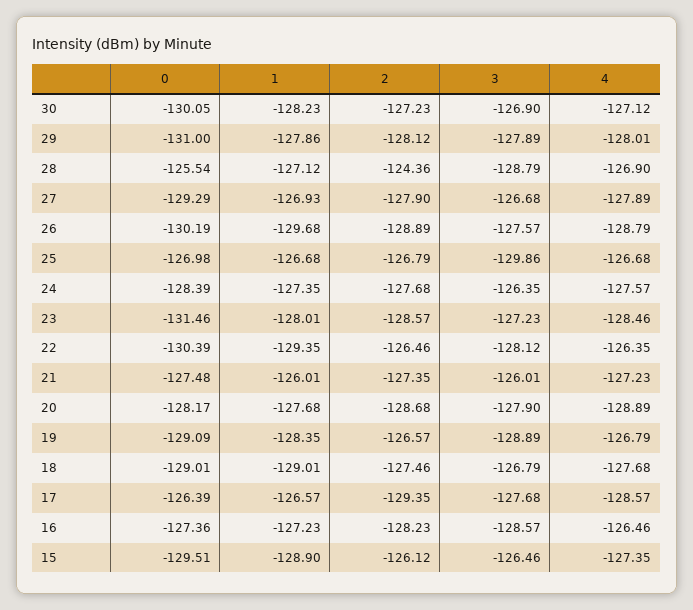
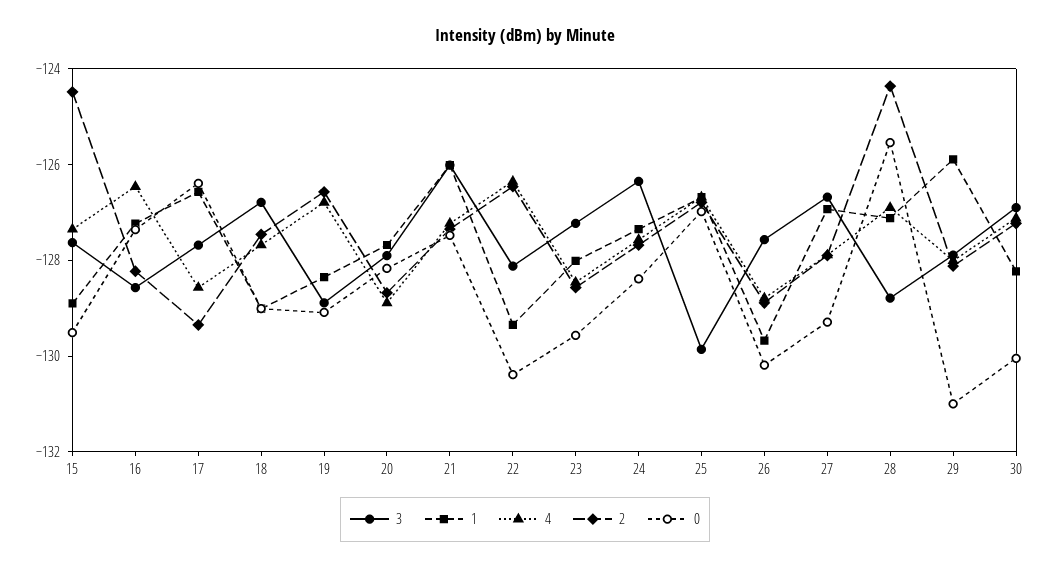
  {
    "0": {
      "30": -130.05,
      "29": -131,
      "28": -125.54,
      "27": -129.29,
      "26": -130.19,
      "25": -126.98,
      "24": -128.39,
-     "23": -131.46,
+     "23": -129.5,
      "22": -130.39,
      "21": -127.48,
      "20": -128.17,
      "19": -129.09,
      "18": -129.01,
      "17": -126.39,
      "16": -127.36,
      "15": -129.51
    },
    "1": {
      "30": -128.23,
-     "29": -127.86,
+     "29": -126,
      "28": -127.12,
      "27": -126.93,
      "26": -129.68,
      "25": -126.68,
      "24": -127.35,
      "23": -128.01,
      "22": -129.35,
      "21": -126.01,
      "20": -127.68,
      "19": -128.35,
      "18": -129.01,
      "17": -126.57,
      "16": -127.23,
      "15": -128.9
    },
    "2": {
      "30": -127.23,
      "29": -128.12,
      "28": -124.36,
      "27": -127.9,
      "26": -128.89,
      "25": -126.79,
      "24": -127.68,
      "23": -128.57,
      "22": -126.46,
      "21": -127.35,
      "20": -128.68,
      "19": -126.57,
      "18": -127.46,
      "17": -129.35,
      "16": -128.23,
-     "15": -126.12
+     "15": -124.5
    },
    "3": {
      "30": -126.9,
      "29": -127.89,
      "28": -128.79,
      "27": -126.68,
      "26": -127.57,
      "25": -129.86,
      "24": -126.35,
      "23": -127.23,
      "22": -128.12,
      "21": -126.01,
      "20": -127.9,
      "19": -128.89,
      "18": -126.79,
      "17": -127.68,
      "16": -128.57,
-     "15": -126.46
+     "15": -127.5
    },
    "4": {
      "30": -127.12,
      "29": -128.01,
      "28": -126.9,
      "27": -127.89,
      "26": -128.79,
      "25": -126.68,
      "24": -127.57,
      "23": -128.46,
      "22": -126.35,
      "21": -127.23,
      "20": -128.89,
      "19": -126.79,
      "18": -127.68,
      "17": -128.57,
      "16": -126.46,
      "15": -127.35
    }
  }

